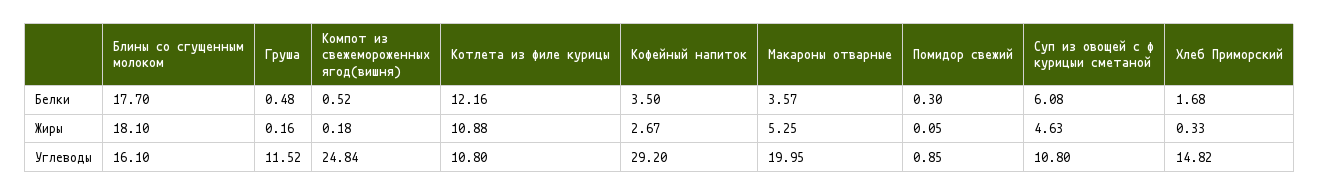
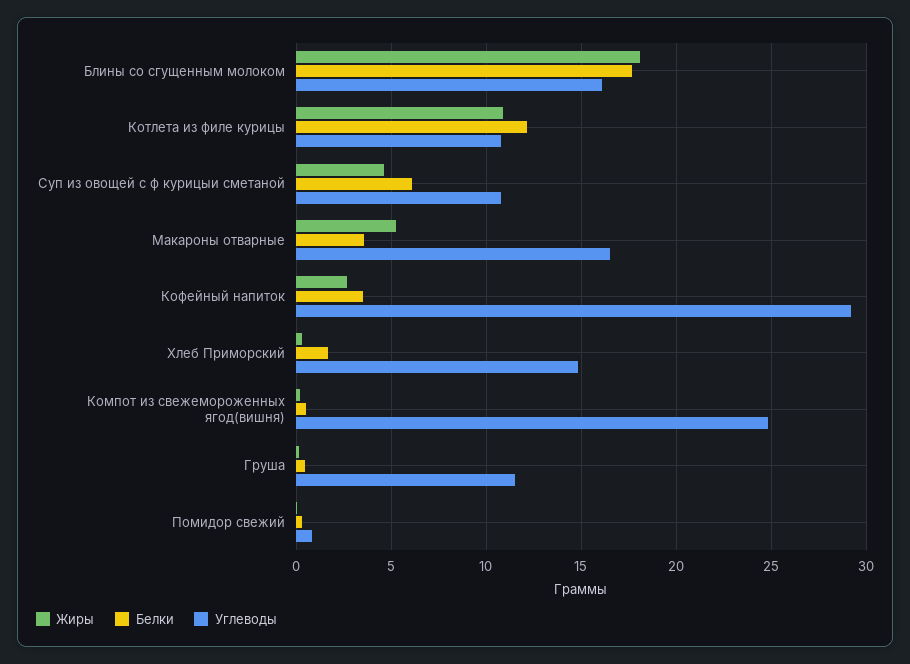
  {
    "Белки": {
      "Блины со сгущенным молоком": 17.7,
      "Груша": 0.48,
      "Компот из свежемороженных ягод(вишня)": 0.52,
      "Котлета из филе курицы": 12.16,
      "Кофейный напиток": 3.5,
      "Макароны отварные": 3.57,
      "Помидор свежий": 0.3,
      "Суп из овощей с ф курицыи сметаной": 6.08,
      "Хлеб Приморский": 1.68
    },
    "Жиры": {
      "Блины со сгущенным молоком": 18.1,
      "Груша": 0.16,
      "Компот из свежемороженных ягод(вишня)": 0.18,
      "Котлета из филе курицы": 10.88,
      "Кофейный напиток": 2.67,
      "Макароны отварные": 5.25,
      "Помидор свежий": 0.05,
      "Суп из овощей с ф курицыи сметаной": 4.63,
      "Хлеб Приморский": 0.33
    },
    "Углеводы": {
      "Блины со сгущенным молоком": 16.1,
      "Груша": 11.52,
      "Компот из свежемороженных ягод(вишня)": 24.84,
      "Котлета из филе курицы": 10.8,
      "Кофейный напиток": 29.2,
-     "Макароны отварные": 19.95,
+     "Макароны отварные": 16.5,
      "Помидор свежий": 0.85,
      "Суп из овощей с ф курицыи сметаной": 10.8,
      "Хлеб Приморский": 14.82
    }
  }

